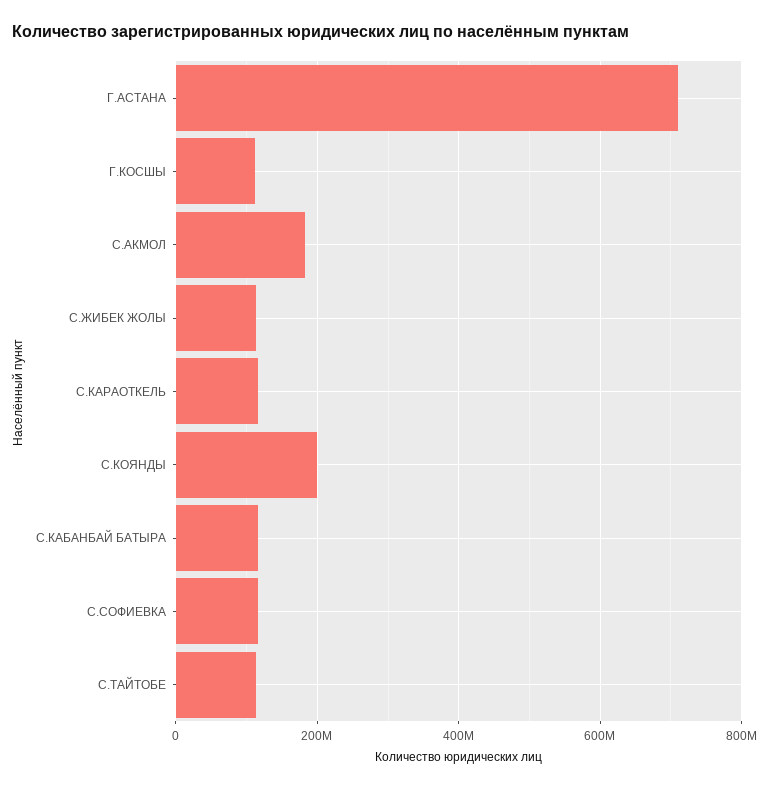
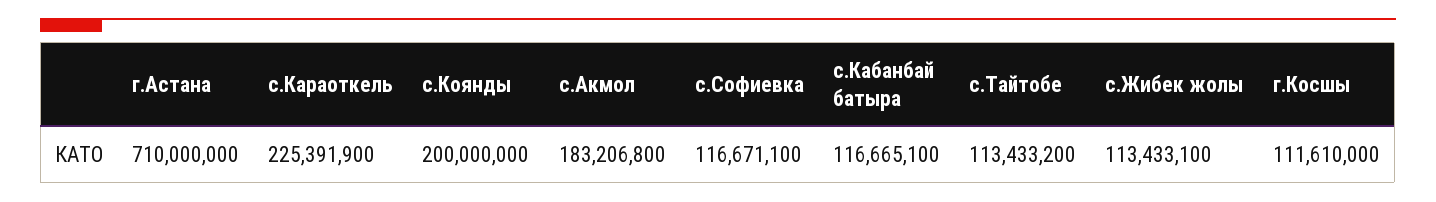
  {
    "Г.АСТАНА": 710000000,
    "Г.КОСШЫ": 111610000,
    "С.АКМОЛ": 183206800,
    "С.ЖИБЕК ЖОЛЫ": 113433100,
-   "С.КАРАОТКЕЛЬ": 120000000,
+   "С.КАРАОТКЕЛЬ": 225391900,
    "С.КОЯНДЫ": 200000000,
    "С.КАБАНБАЙ БАТЫРА": 116665100,
    "С.СОФИЕВКА": 116671100,
    "С.ТАЙТОБЕ": 113433200
  }

